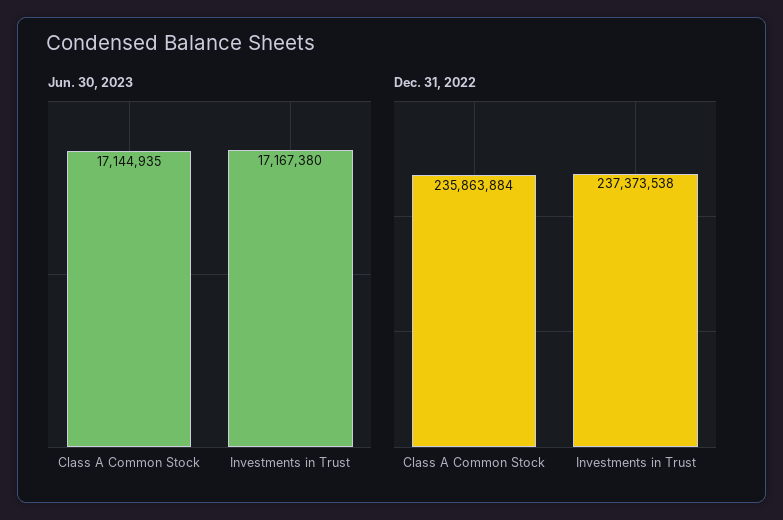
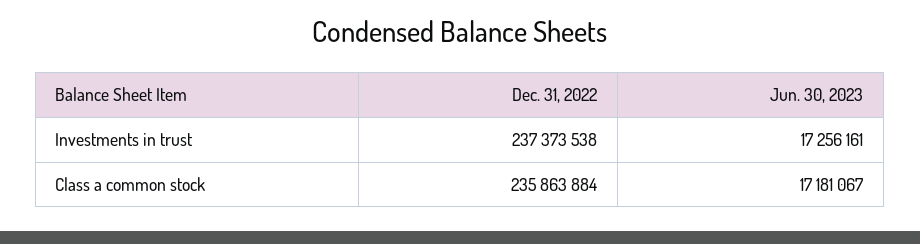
  {
    "Jun. 30, 2023": {
-     "Class A Common Stock": 17144935,
+     "Class A Common Stock": 17181067,
-     "Investments in Trust": 17167380
+     "Investments in Trust": 17256161
    },
    "Dec. 31, 2022": {
      "Class A Common Stock": 235863884,
      "Investments in Trust": 237373538
    }
  }

